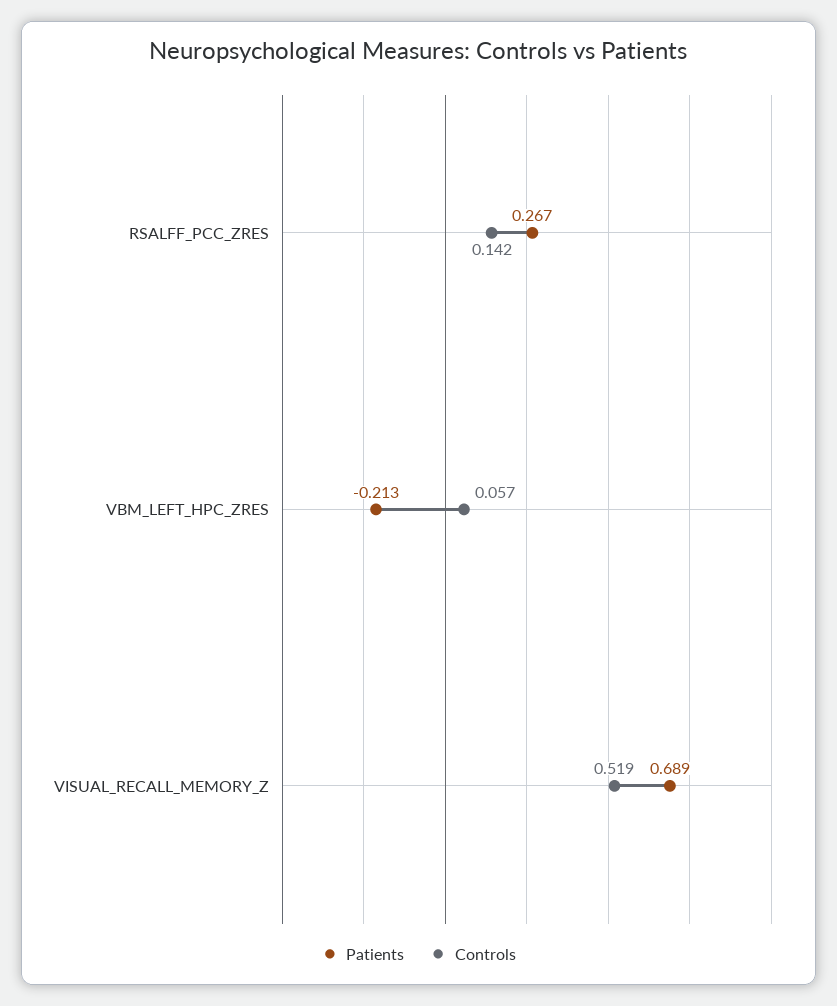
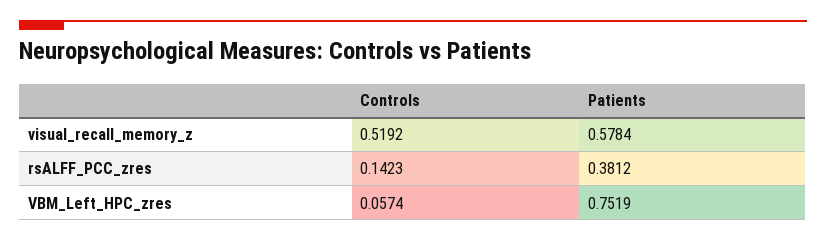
  {
    "Patients": {
-     "RSALFF_PCC_ZRES": 0.267,
+     "RSALFF_PCC_ZRES": 0.3812,
-     "VBM_LEFT_HPC_ZRES": -0.213,
+     "VBM_LEFT_HPC_ZRES": 0.7519,
-     "VISUAL_RECALL_MEMORY_Z": 0.689
+     "VISUAL_RECALL_MEMORY_Z": 0.5784
    },
    "Controls": {
      "RSALFF_PCC_ZRES": 0.1423,
      "VBM_LEFT_HPC_ZRES": 0.0574,
      "VISUAL_RECALL_MEMORY_Z": 0.5192
    }
  }

